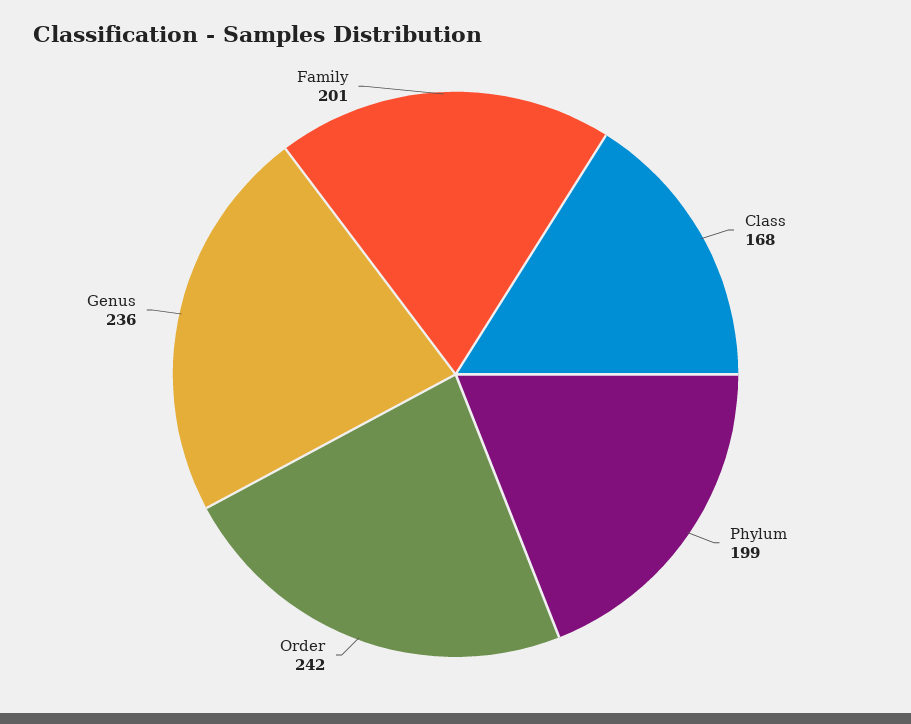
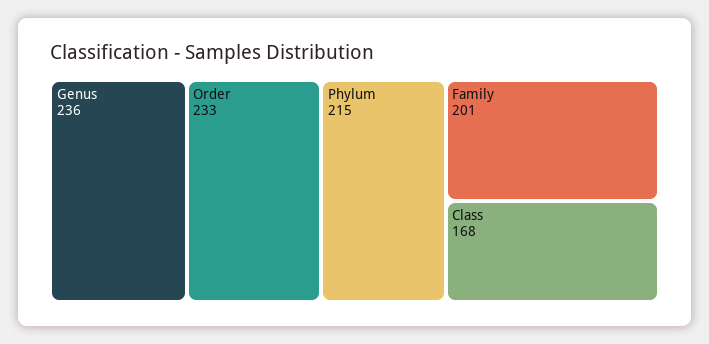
  {
    "Class": 168,
-   "Phylum": 199,
+   "Phylum": 215,
-   "Order": 242,
+   "Order": 233,
    "Genus": 236,
    "Family": 201
  }

